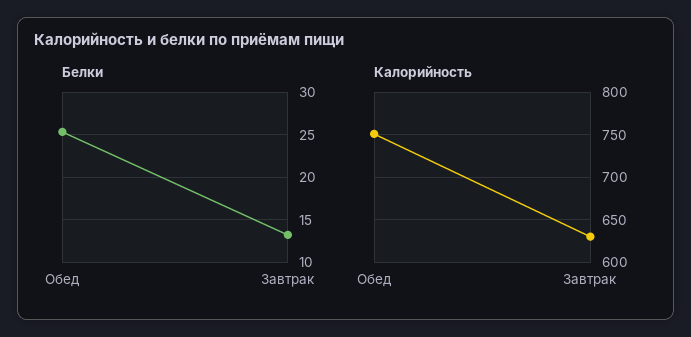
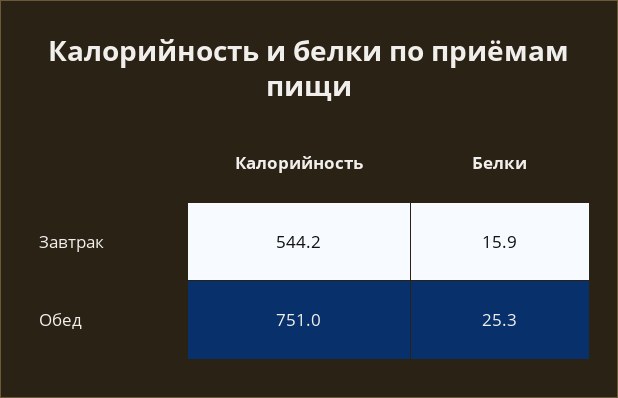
  {
    "Белки": {
      "Обед": 25.3,
-     "Завтрак": 13
+     "Завтрак": 15.9
    },
    "Калорийность": {
      "Обед": 751,
-     "Завтрак": 630
+     "Завтрак": 544.2
    }
  }

